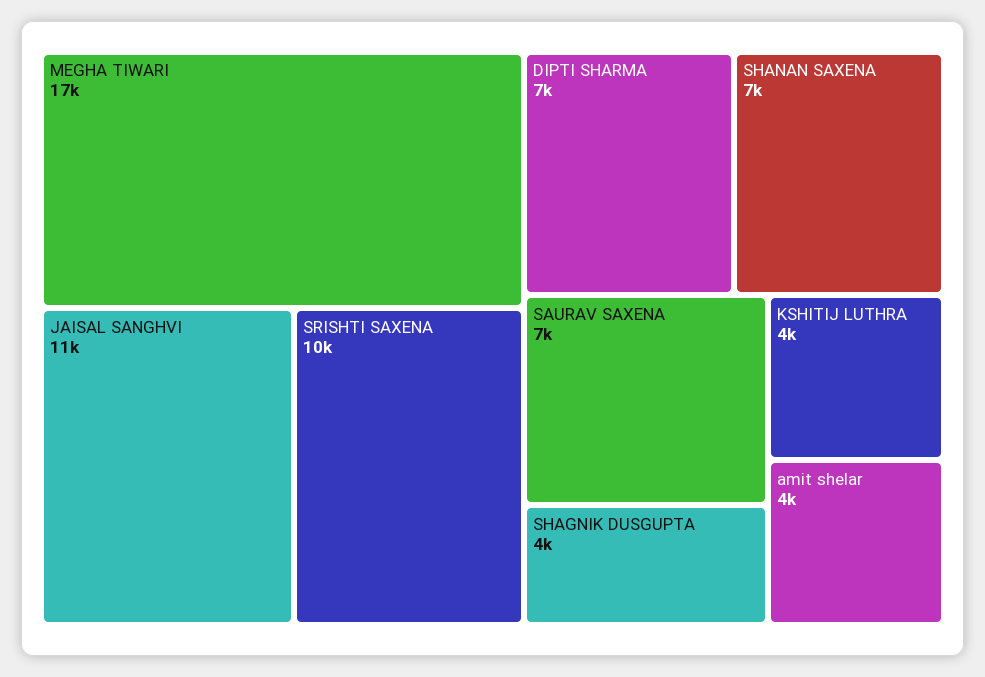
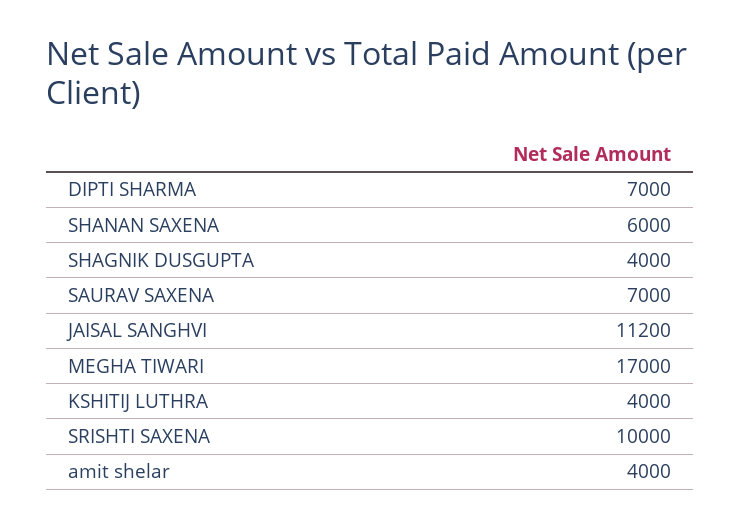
  {
    "MEGHA TIWARI": 17000,
    "JAISAL SANGHVI": 11200,
    "SRISHTI SAXENA": 10000,
    "DIPTI SHARMA": 7000,
-   "SHANAN SAXENA": 7000,
+   "SHANAN SAXENA": 6000,
    "SAURAV SAXENA": 7000,
    "SHAGNIK DUSGUPTA": 4000,
    "KSHITIJ LUTHRA": 4000,
    "amit shelar": 4000
  }

